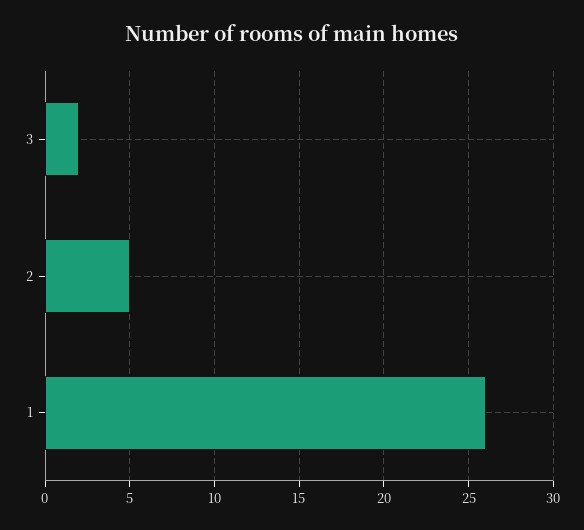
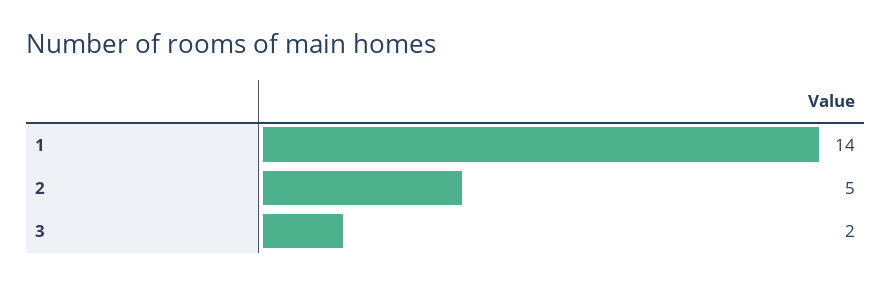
  {
    "3": 2,
    "2": 5,
-   "1": 26
+   "1": 14
  }

